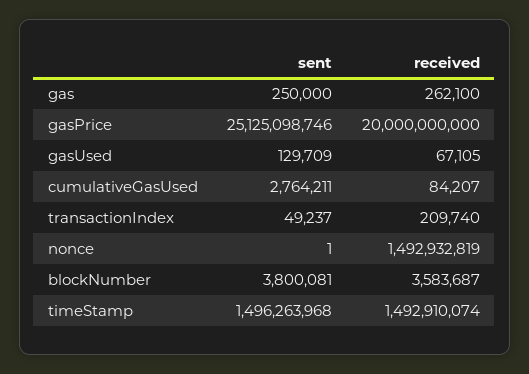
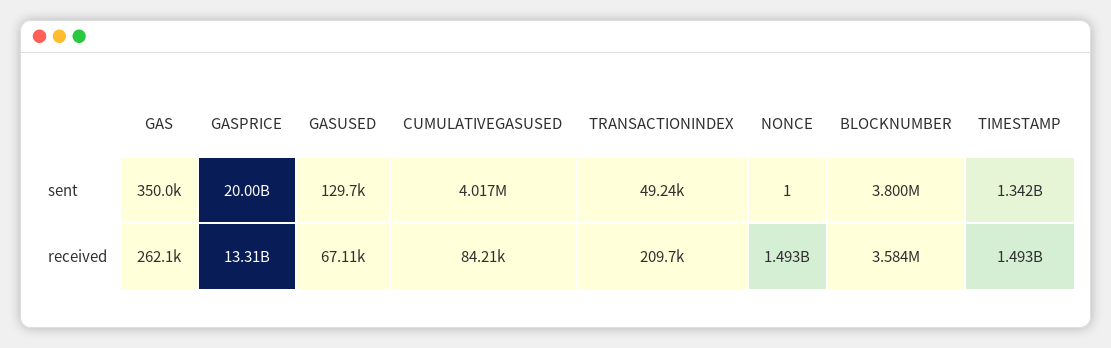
  {
    "sent": {
-     "gas": 250000,
+     "gas": 350000,
-     "gasPrice": 25125098746,
+     "gasPrice": 20000000000,
      "gasUsed": 129709,
-     "cumulativeGasUsed": 2764211,
+     "cumulativeGasUsed": 4017000,
      "transactionIndex": 49237,
      "nonce": 1,
      "blockNumber": 3800081,
-     "timeStamp": 1496263968
+     "timeStamp": 1342000000
    },
    "received": {
      "gas": 262100,
-     "gasPrice": 20000000000,
+     "gasPrice": 13310000000,
      "gasUsed": 67105,
      "cumulativeGasUsed": 84207,
      "transactionIndex": 209740,
      "nonce": 1492932819,
      "blockNumber": 3583687,
      "timeStamp": 1492910074
    }
  }

